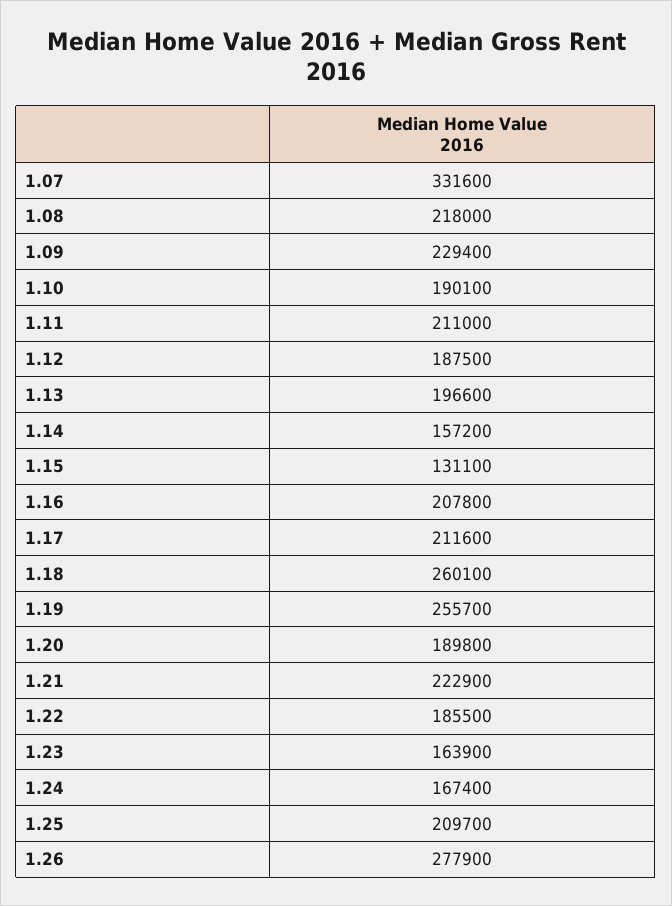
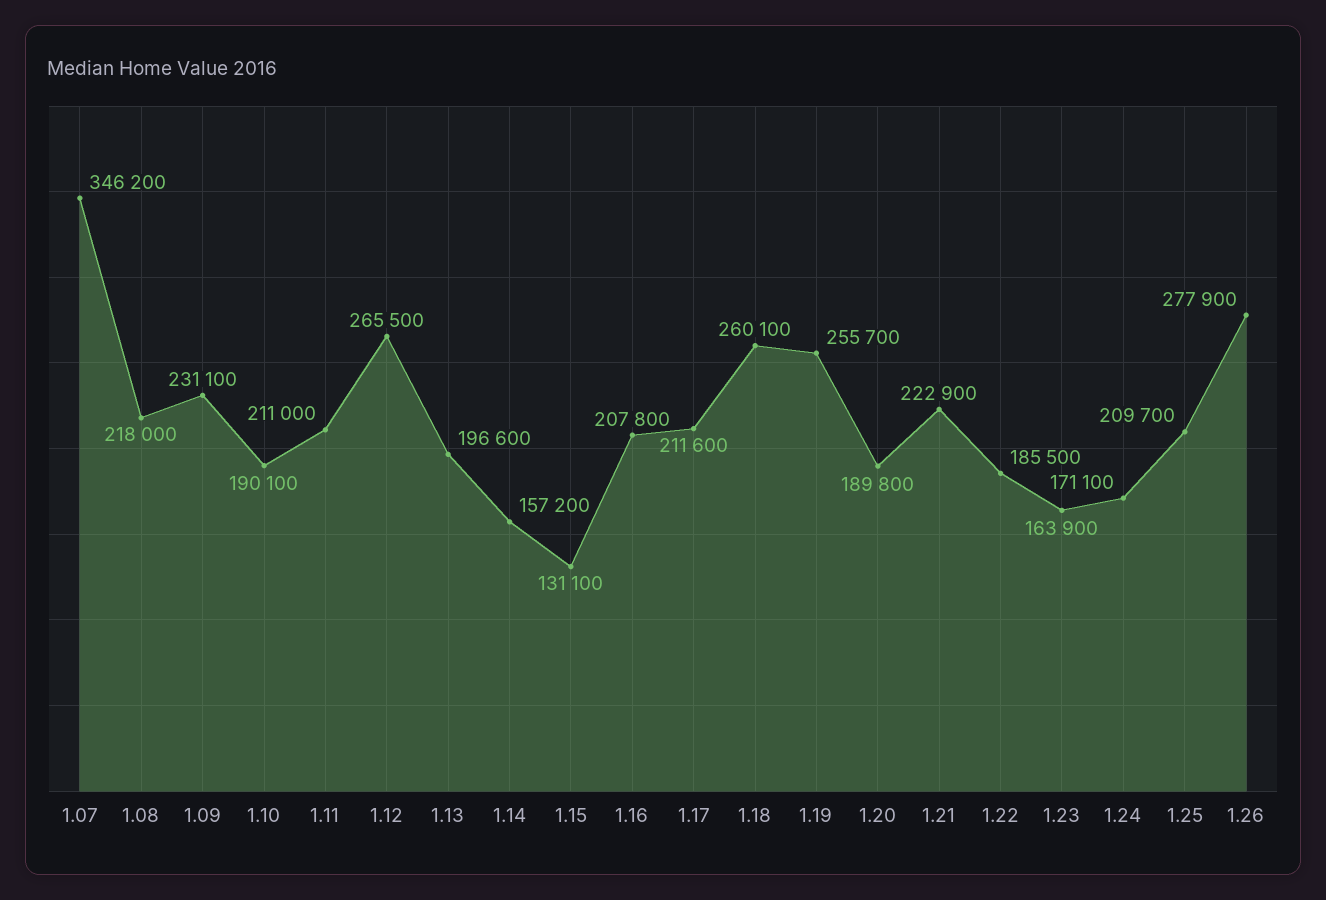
  {
-   "1.07": 331600,
+   "1.07": 346200,
    "1.08": 218000,
-   "1.09": 229400,
+   "1.09": 231100,
    "1.10": 190100,
    "1.11": 211000,
-   "1.12": 187500,
+   "1.12": 265500,
    "1.13": 196600,
    "1.14": 157200,
    "1.15": 131100,
    "1.16": 207800,
    "1.17": 211600,
    "1.18": 260100,
    "1.19": 255700,
    "1.20": 189800,
    "1.21": 222900,
    "1.22": 185500,
    "1.23": 163900,
-   "1.24": 167400,
+   "1.24": 171100,
    "1.25": 209700,
    "1.26": 277900
  }

